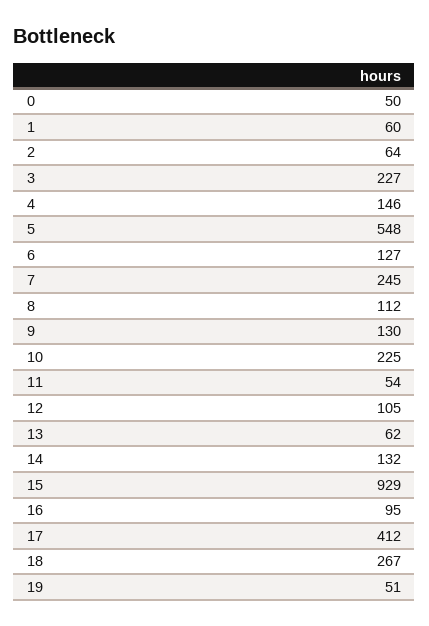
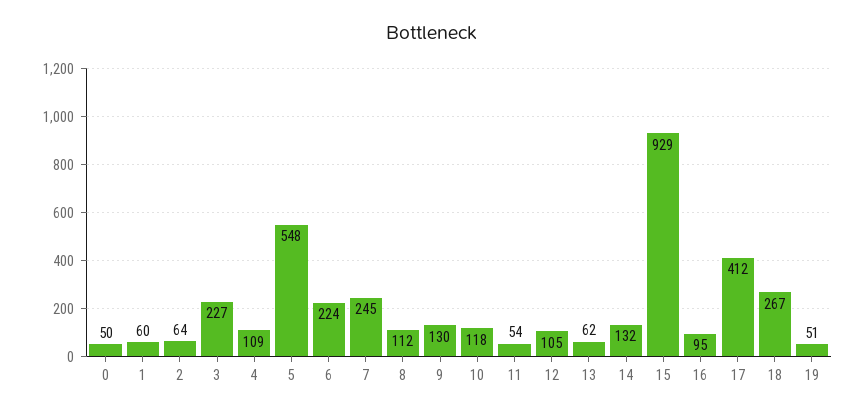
  {
    "0": 50,
    "1": 60,
    "2": 64,
    "3": 227,
-   "4": 146,
+   "4": 109,
    "5": 548,
-   "6": 127,
+   "6": 224,
    "7": 245,
    "8": 112,
    "9": 130,
-   "10": 225,
+   "10": 118,
    "11": 54,
    "12": 105,
    "13": 62,
    "14": 132,
    "15": 929,
    "16": 95,
    "17": 412,
    "18": 267,
    "19": 51
  }

